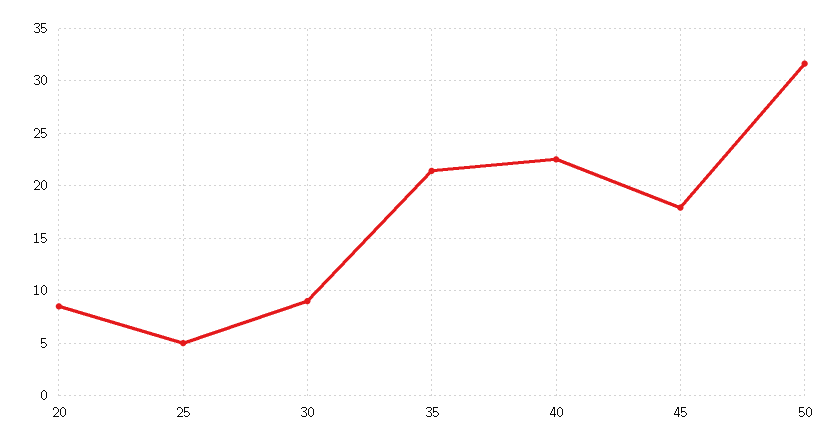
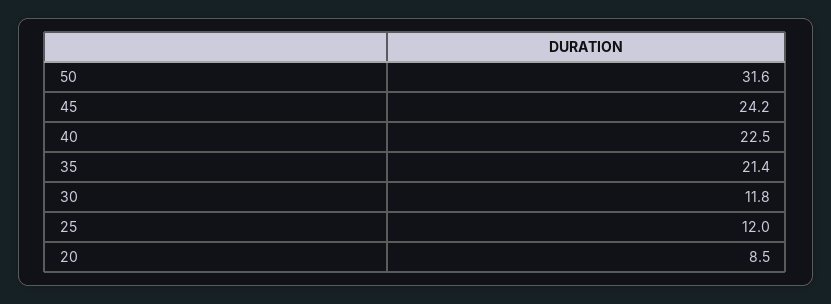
  {
    "20": 8.5,
-   "25": 5,
+   "25": 12,
-   "30": 9,
+   "30": 11.8,
    "35": 21.4,
    "40": 22.5,
-   "45": 18,
+   "45": 24.2,
    "50": 31.6
  }

